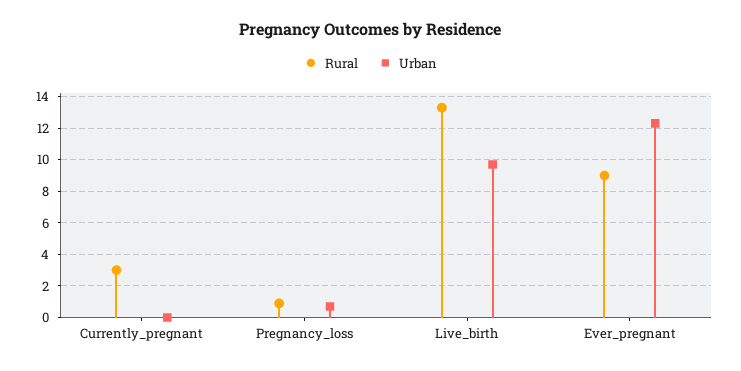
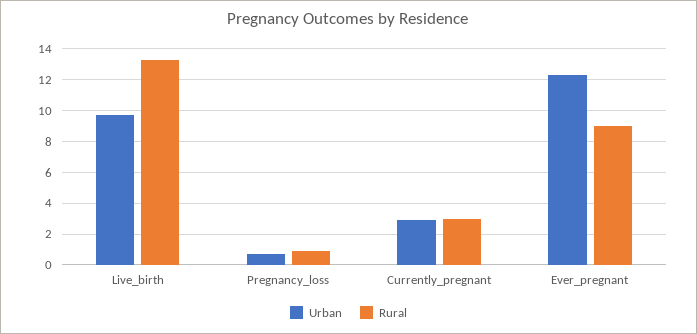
  {
    "Rural": {
      "Currently_pregnant": 3,
      "Pregnancy_loss": 1,
      "Live_birth": 13.5,
      "Ever_pregnant": 9
    },
    "Urban": {
-     "Currently_pregnant": 0,
+     "Currently_pregnant": 3,
      "Pregnancy_loss": 0.5,
      "Live_birth": 9.5,
      "Ever_pregnant": 12.5
    }
  }

